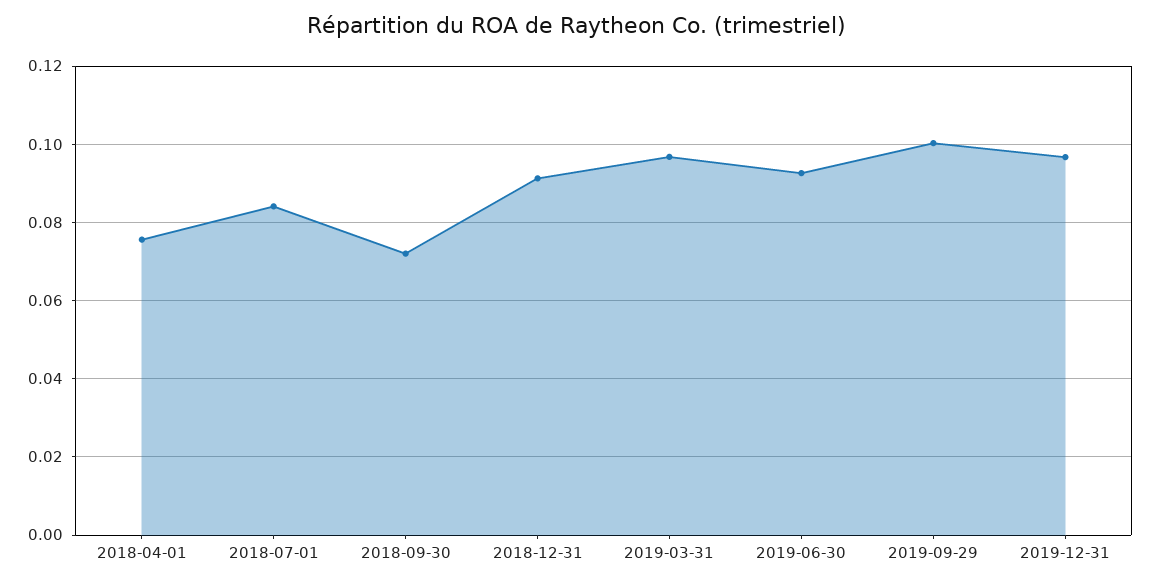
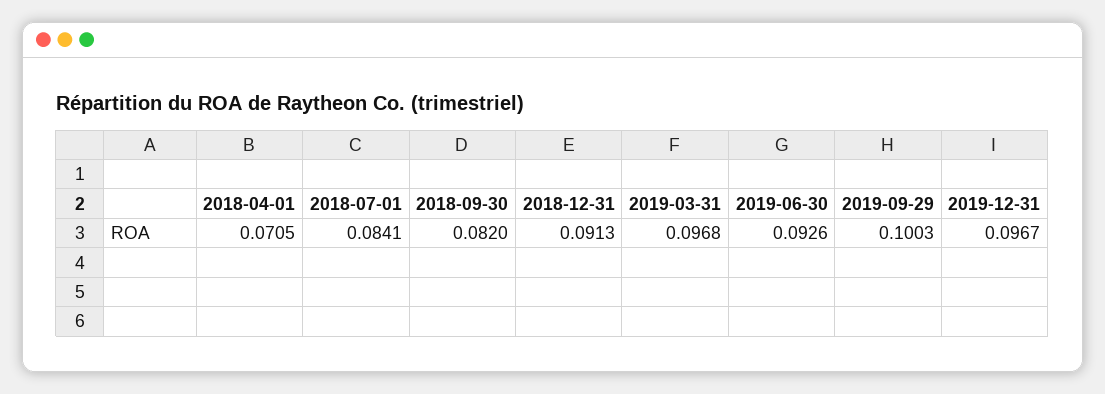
  {
-   "2018-04-01": 0.076,
+   "2018-04-01": 0.0705,
    "2018-07-01": 0.0841,
-   "2018-09-30": 0.072,
+   "2018-09-30": 0.082,
    "2018-12-31": 0.0913,
    "2019-03-31": 0.0968,
    "2019-06-30": 0.0926,
    "2019-09-29": 0.1003,
    "2019-12-31": 0.0967
  }

